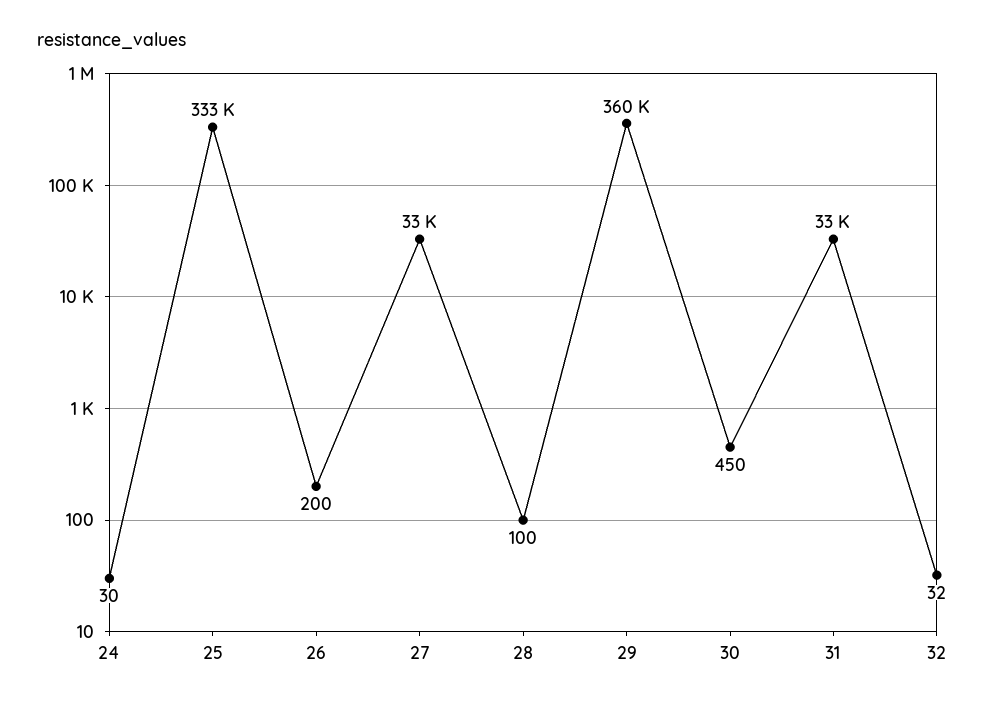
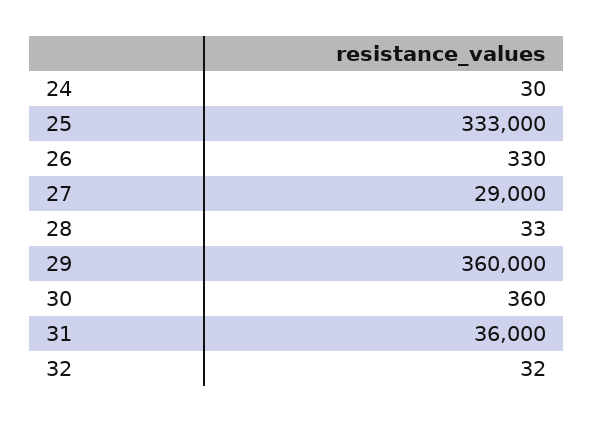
  {
    "24": 30,
    "25": 333000,
-   "26": 200,
+   "26": 330,
-   "27": 33000,
+   "27": 29000,
-   "28": 100,
+   "28": 33,
    "29": 360000,
-   "30": 450,
+   "30": 360,
-   "31": 33000,
+   "31": 36000,
    "32": 32
  }

